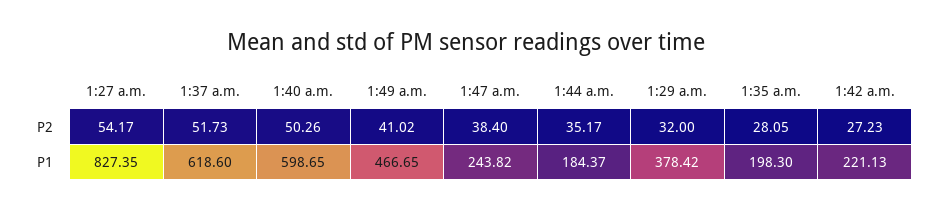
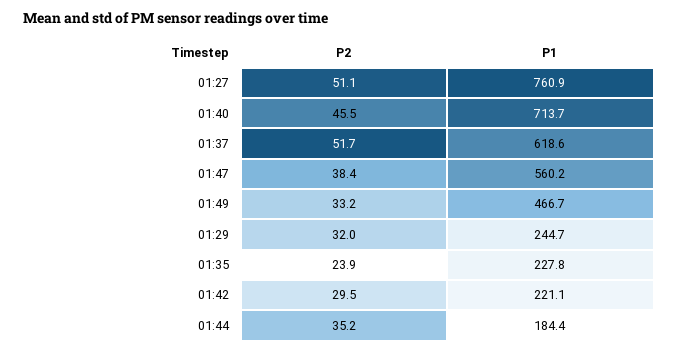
  {
    "1:27 a.m.": {
-     "P2": 54.17,
+     "P2": 51.1,
-     "P1": 827.35
+     "P1": 760.9
    },
    "1:37 a.m.": {
      "P2": 51.73,
      "P1": 618.6
    },
    "1:40 a.m.": {
-     "P2": 50.26,
+     "P2": 45.5,
-     "P1": 598.65
+     "P1": 713.7
    },
    "1:49 a.m.": {
-     "P2": 41.02,
+     "P2": 33.2,
      "P1": 466.65
    },
    "1:47 a.m.": {
      "P2": 38.4,
-     "P1": 243.82
+     "P1": 560.2
    },
    "1:44 a.m.": {
      "P2": 35.17,
      "P1": 184.37
    },
    "1:29 a.m.": {
      "P2": 32,
-     "P1": 378.42
+     "P1": 244.7
    },
    "1:35 a.m.": {
-     "P2": 28.05,
+     "P2": 23.9,
-     "P1": 198.3
+     "P1": 227.8
    },
    "1:42 a.m.": {
-     "P2": 27.23,
+     "P2": 29.5,
      "P1": 221.13
    }
  }

